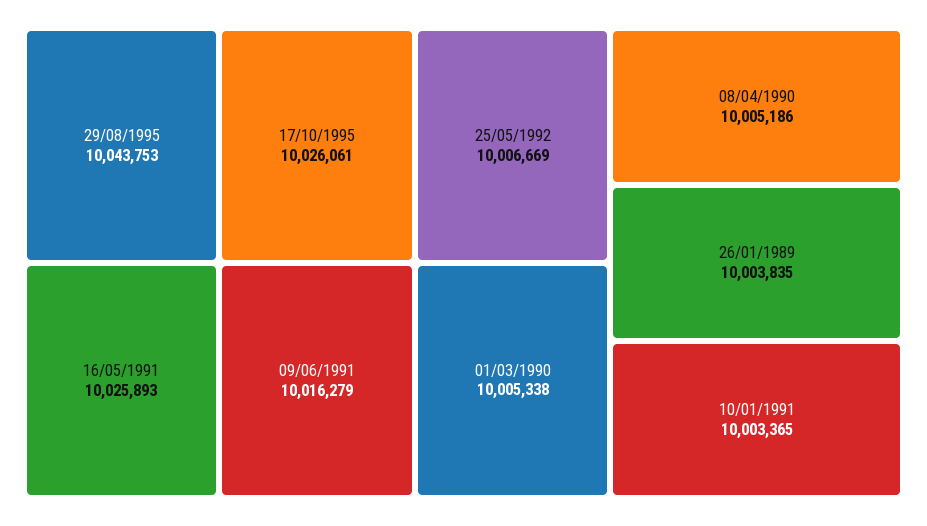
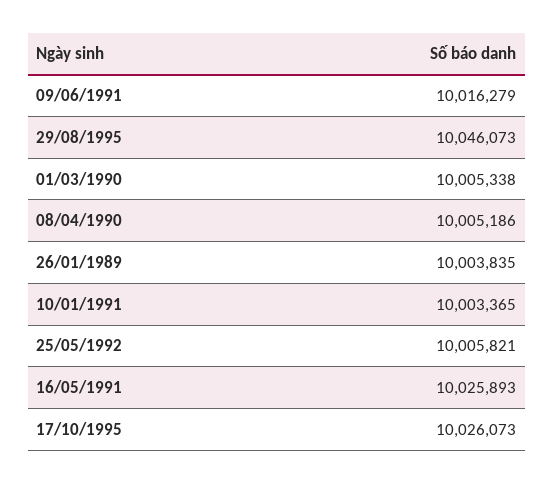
  {
-   "29/08/1995": 10043753,
+   "29/08/1995": 10046073,
-   "17/10/1995": 10026061,
+   "17/10/1995": 10026073,
    "16/05/1991": 10025893,
    "09/06/1991": 10016279,
-   "25/05/1992": 10006669,
+   "25/05/1992": 10005821,
    "01/03/1990": 10005338,
    "08/04/1990": 10005186,
    "26/01/1989": 10003835,
    "10/01/1991": 10003365
  }

